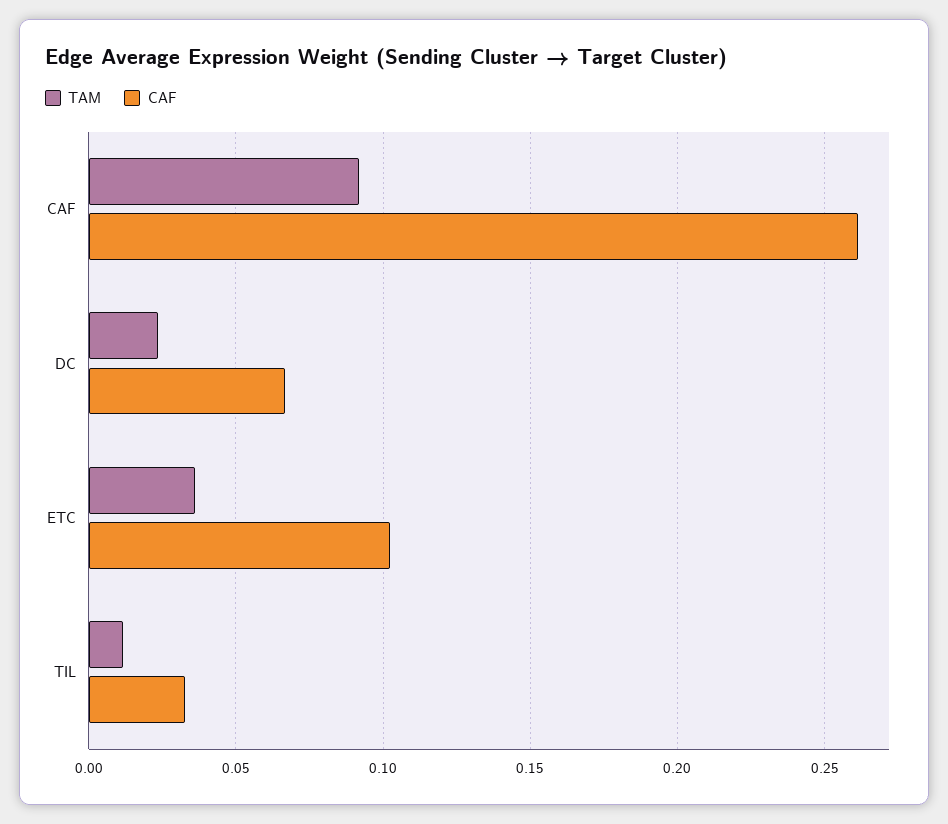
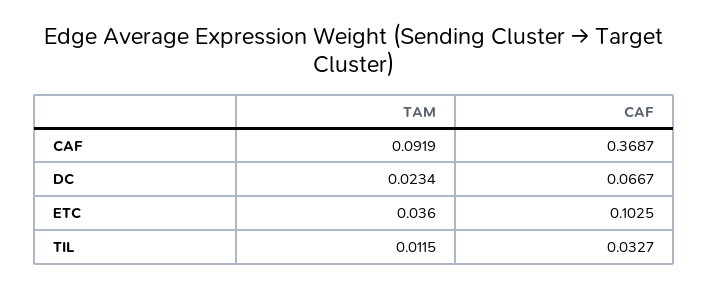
  {
    "TAM": {
      "CAF": 0.0919,
      "DC": 0.0234,
      "ETC": 0.036,
      "TIL": 0.0115
    },
    "CAF": {
-     "CAF": 0.26,
+     "CAF": 0.3687,
      "DC": 0.0667,
      "ETC": 0.1025,
      "TIL": 0.0327
    }
  }

